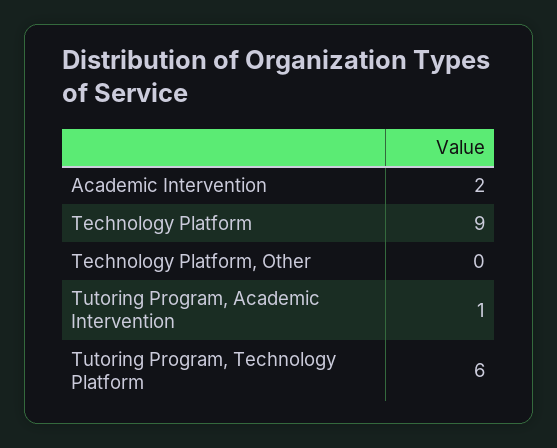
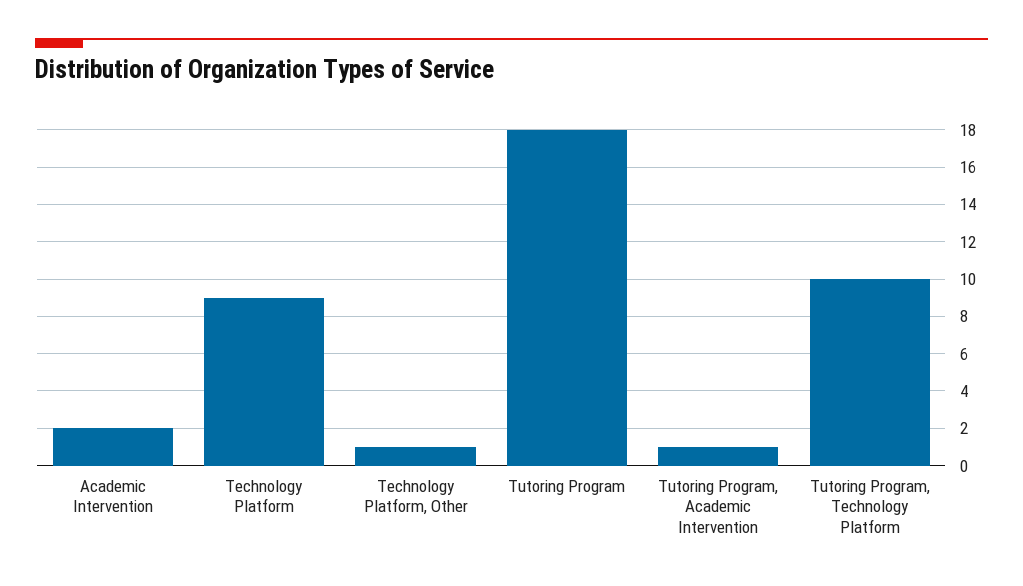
  {
    "Academic Intervention": 2,
    "Technology Platform": 9,
-   "Technology Platform, Other": 0,
+   "Technology Platform, Other": 1,
    "Tutoring Program, Academic Intervention": 1,
-   "Tutoring Program, Technology Platform": 6
+   "Tutoring Program, Technology Platform": 10,
+   "Tutoring Program": 18
  }

